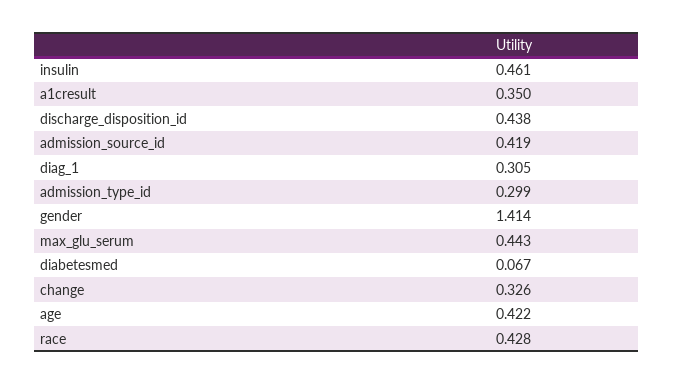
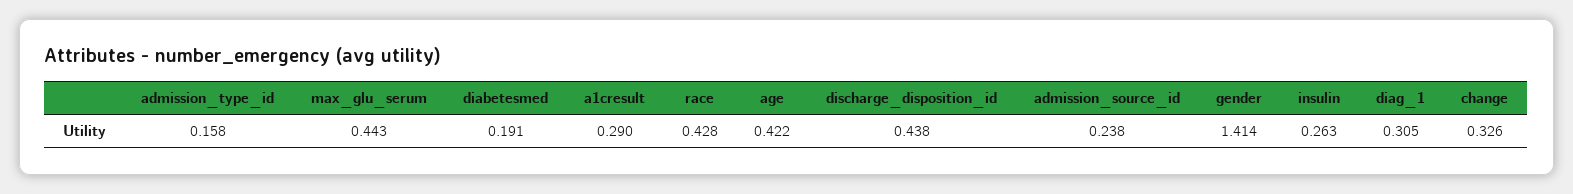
  {
-   "insulin": 0.461,
+   "insulin": 0.263,
-   "a1cresult": 0.35,
+   "a1cresult": 0.29,
    "discharge_disposition_id": 0.438,
-   "admission_source_id": 0.419,
+   "admission_source_id": 0.238,
    "diag_1": 0.305,
-   "admission_type_id": 0.299,
+   "admission_type_id": 0.158,
    "gender": 1.414,
    "max_glu_serum": 0.443,
-   "diabetesmed": 0.067,
+   "diabetesmed": 0.191,
    "change": 0.326,
    "age": 0.422,
    "race": 0.428
  }

